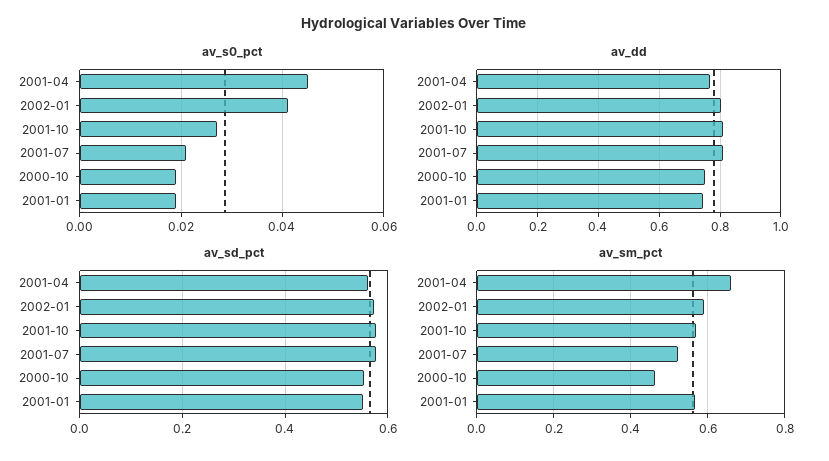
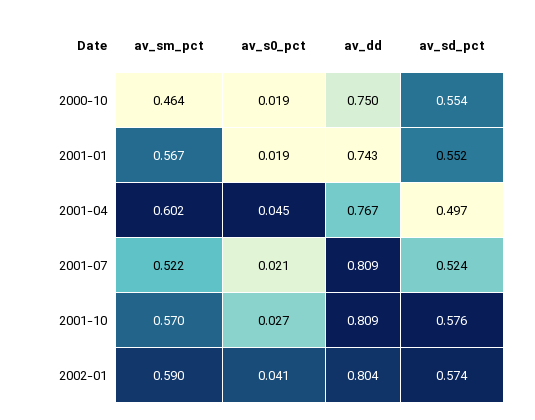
  {
    "av_s0_pct": {
      "2001-04": 0.045,
      "2002-01": 0.041,
      "2001-10": 0.027,
      "2001-07": 0.021,
      "2000-10": 0.019,
      "2001-01": 0.019
    },
    "av_dd": {
      "2001-04": 0.767,
      "2002-01": 0.804,
      "2001-10": 0.809,
      "2001-07": 0.809,
      "2000-10": 0.75,
      "2001-01": 0.743
    },
    "av_sd_pct": {
-     "2001-04": 0.56,
+     "2001-04": 0.497,
      "2002-01": 0.574,
      "2001-10": 0.576,
-     "2001-07": 0.58,
+     "2001-07": 0.524,
      "2000-10": 0.554,
      "2001-01": 0.552
    },
    "av_sm_pct": {
-     "2001-04": 0.66,
+     "2001-04": 0.602,
      "2002-01": 0.59,
      "2001-10": 0.57,
      "2001-07": 0.522,
      "2000-10": 0.464,
      "2001-01": 0.567
    }
  }

